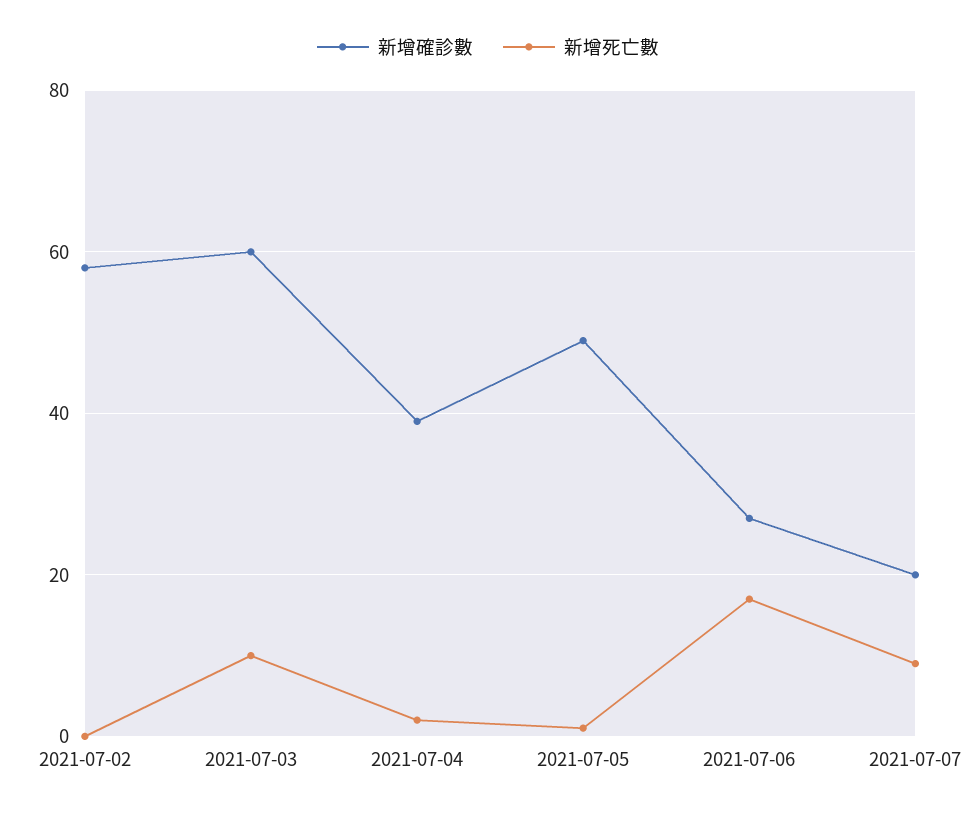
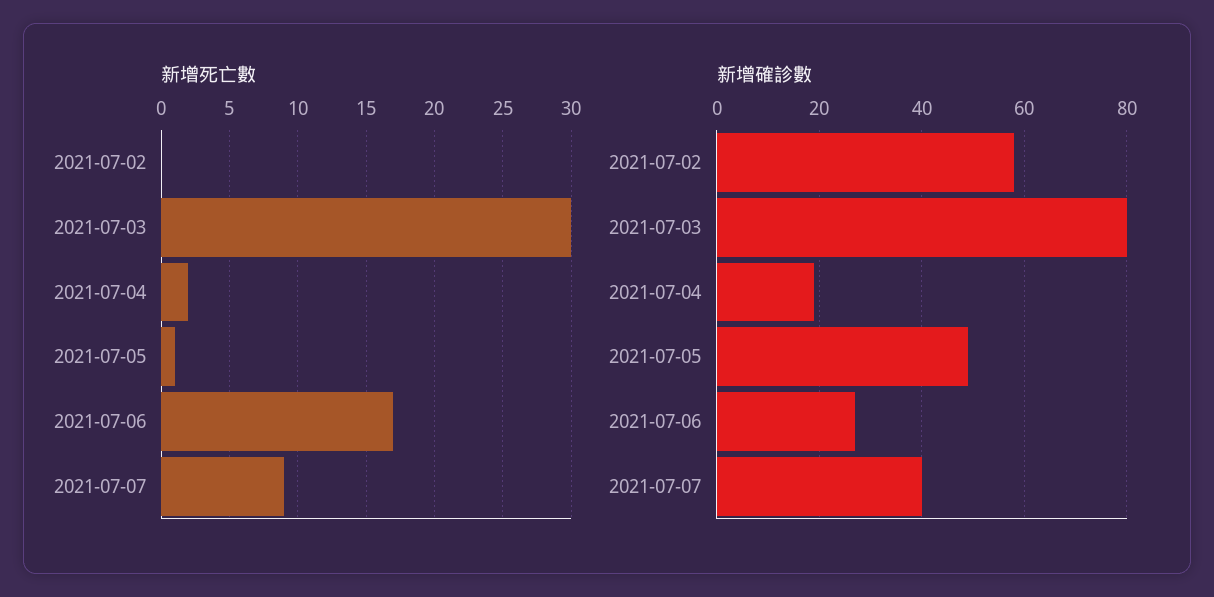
  {
    "新增確診數": {
      "2021-07-02": 60,
-     "2021-07-03": 60,
+     "2021-07-03": 80,
-     "2021-07-04": 40,
+     "2021-07-04": 20,
      "2021-07-05": 50,
      "2021-07-06": 25,
-     "2021-07-07": 20
+     "2021-07-07": 40
    },
    "新增死亡數": {
      "2021-07-02": 0,
-     "2021-07-03": 10,
+     "2021-07-03": 30,
      "2021-07-04": 2,
      "2021-07-05": 1,
      "2021-07-06": 17,
      "2021-07-07": 9
    }
  }

